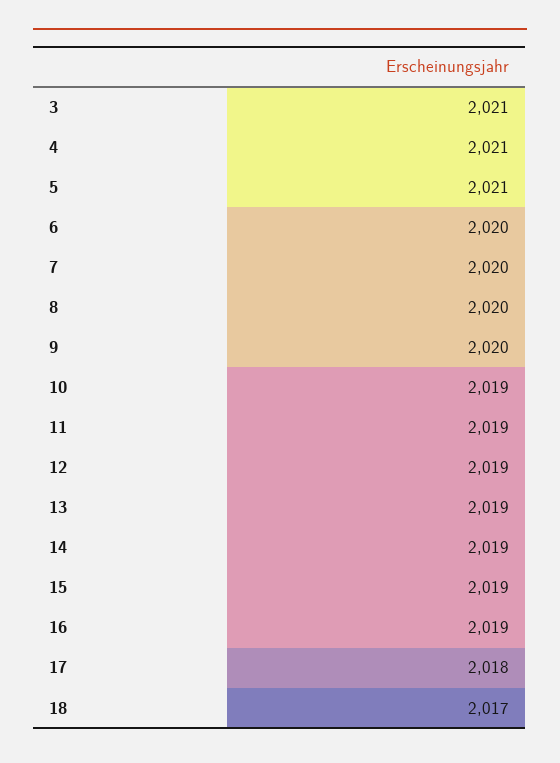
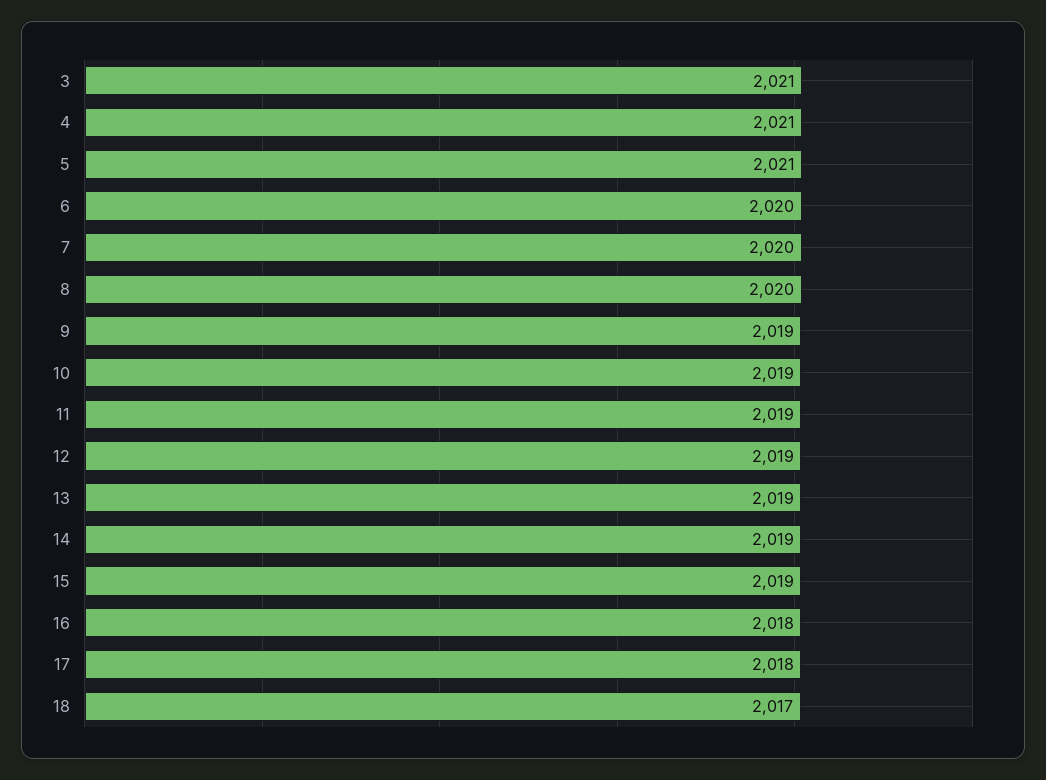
  {
    "3": 2021,
    "4": 2021,
    "5": 2021,
    "6": 2020,
    "7": 2020,
    "8": 2020,
-   "9": 2020,
+   "9": 2019,
    "10": 2019,
    "11": 2019,
    "12": 2019,
    "13": 2019,
    "14": 2019,
    "15": 2019,
-   "16": 2019,
+   "16": 2018,
    "17": 2018,
    "18": 2017
  }

